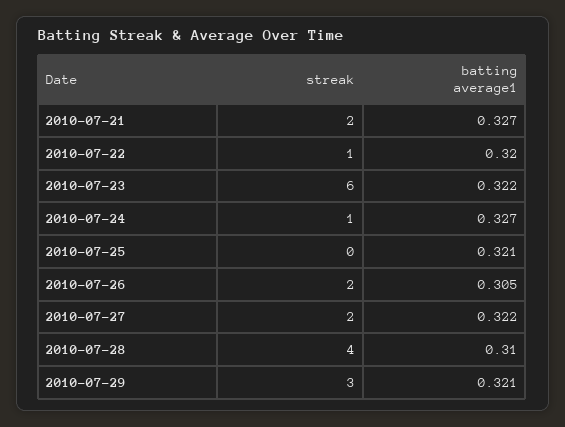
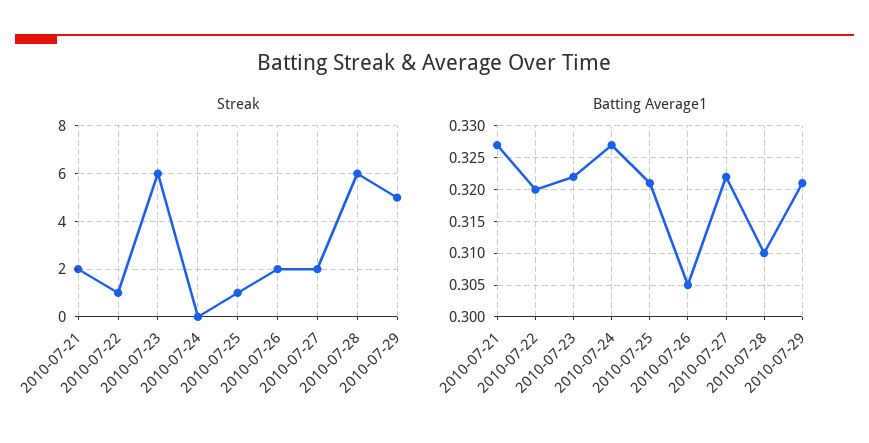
  {
    "streak": {
      "2010-07-21": 2,
      "2010-07-22": 1,
      "2010-07-23": 6,
-     "2010-07-24": 1,
+     "2010-07-24": 0,
-     "2010-07-25": 0,
+     "2010-07-25": 1,
      "2010-07-26": 2,
      "2010-07-27": 2,
-     "2010-07-28": 4,
+     "2010-07-28": 6,
-     "2010-07-29": 3
+     "2010-07-29": 5
    },
    "batting average1": {
      "2010-07-21": 0.327,
      "2010-07-22": 0.32,
      "2010-07-23": 0.322,
      "2010-07-24": 0.327,
      "2010-07-25": 0.321,
      "2010-07-26": 0.305,
      "2010-07-27": 0.322,
      "2010-07-28": 0.31,
      "2010-07-29": 0.321
    }
  }

